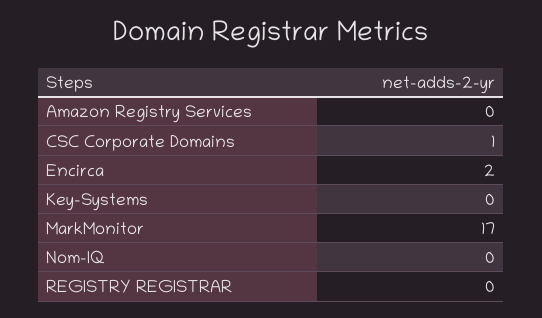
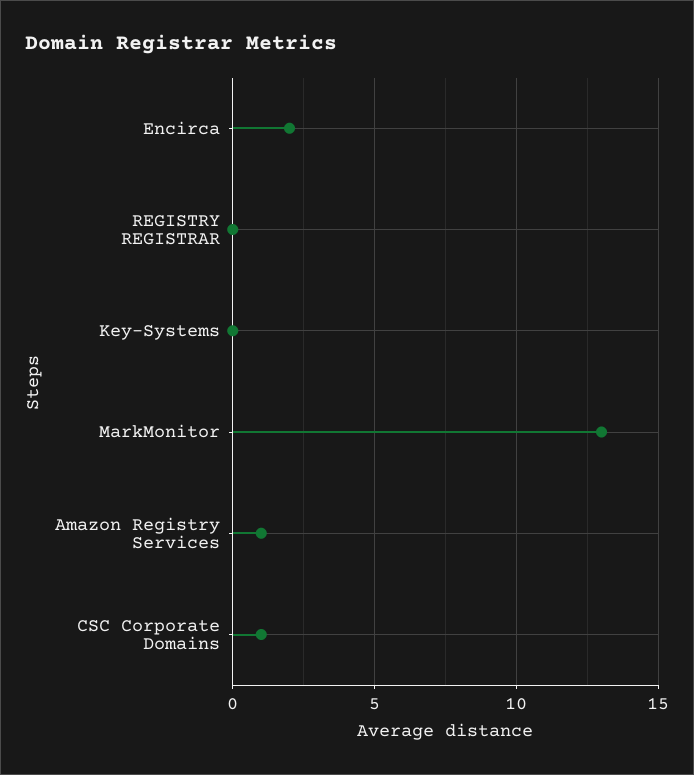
  {
-   "Amazon Registry Services": 0,
+   "Amazon Registry Services": 1,
    "CSC Corporate Domains": 1,
    "Encirca": 2,
    "Key-Systems": 0,
-   "MarkMonitor": 17,
+   "MarkMonitor": 13,
-   "Nom-IQ": 0,
    "REGISTRY REGISTRAR": 0
  }

